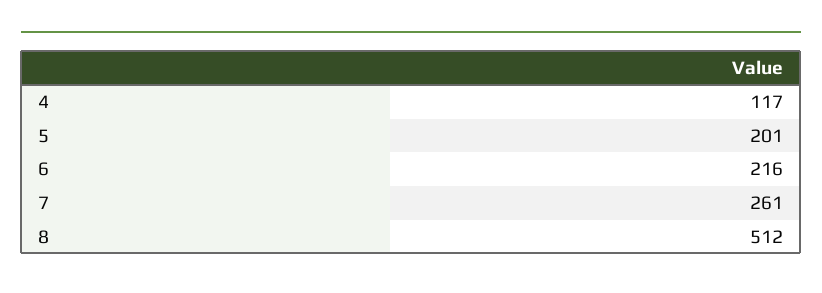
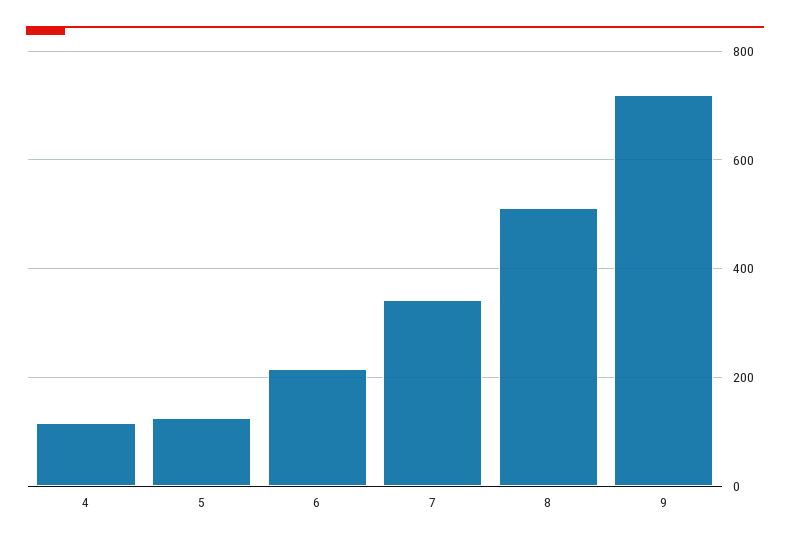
  {
    "4": 117,
-   "5": 201,
+   "5": 120,
    "6": 216,
-   "7": 261,
+   "7": 340,
-   "8": 512
+   "8": 512,
+   "9": 720
  }

